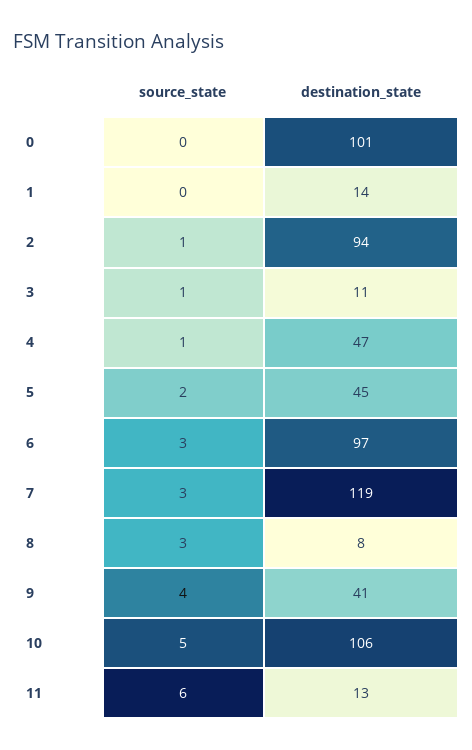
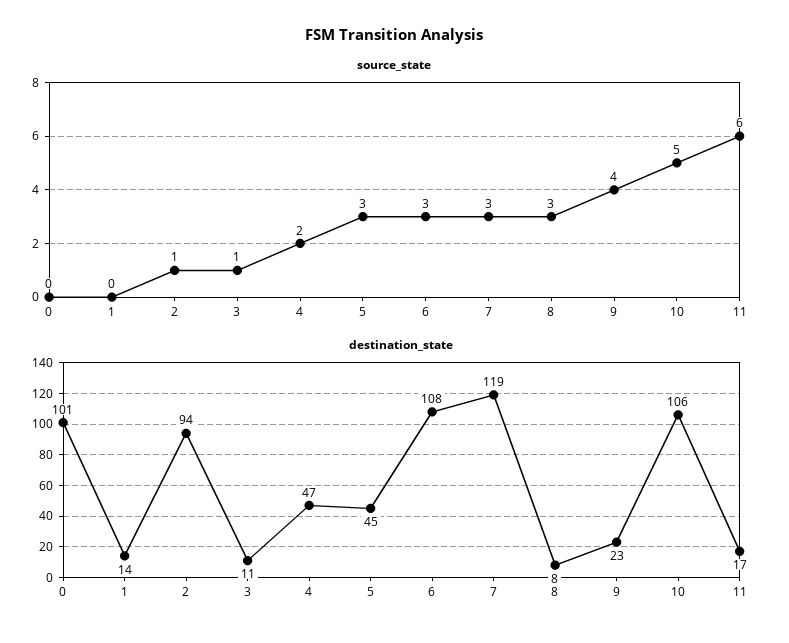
  {
    "source_state": {
      "0": 0,
      "1": 0,
      "2": 1,
      "3": 1,
-     "4": 1,
+     "4": 2,
-     "5": 2,
+     "5": 3,
      "6": 3,
      "7": 3,
      "8": 3,
      "9": 4,
      "10": 5,
      "11": 6
    },
    "destination_state": {
      "0": 101,
      "1": 14,
      "2": 94,
      "3": 11,
      "4": 47,
      "5": 45,
-     "6": 97,
+     "6": 108,
      "7": 119,
      "8": 8,
-     "9": 41,
+     "9": 23,
      "10": 106,
-     "11": 13
+     "11": 17
    }
  }

